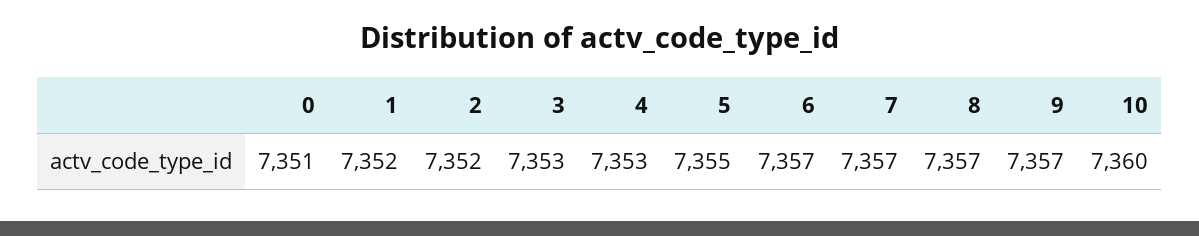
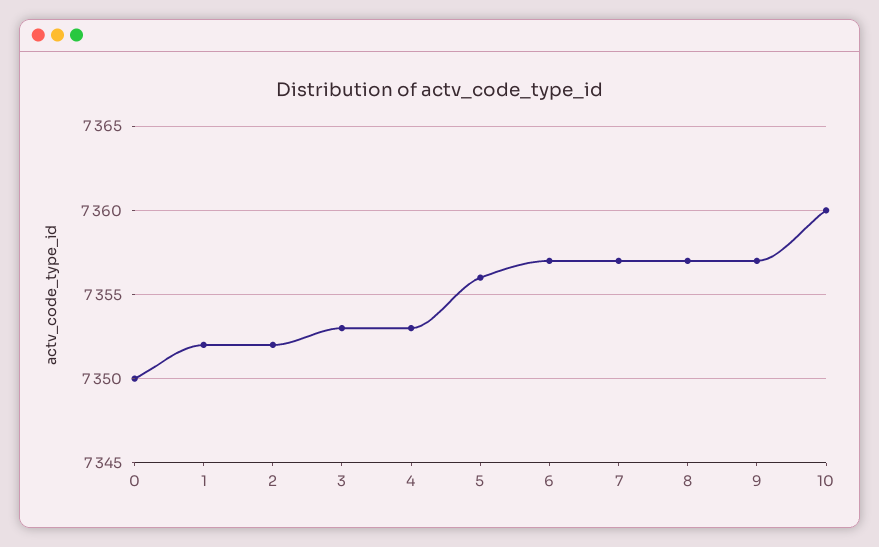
  {
-   "0": 7351,
+   "0": 7350,
    "1": 7352,
    "2": 7352,
    "3": 7353,
    "4": 7353,
-   "5": 7355,
+   "5": 7356,
    "6": 7357,
    "7": 7357,
    "8": 7357,
    "9": 7357,
    "10": 7360
  }

